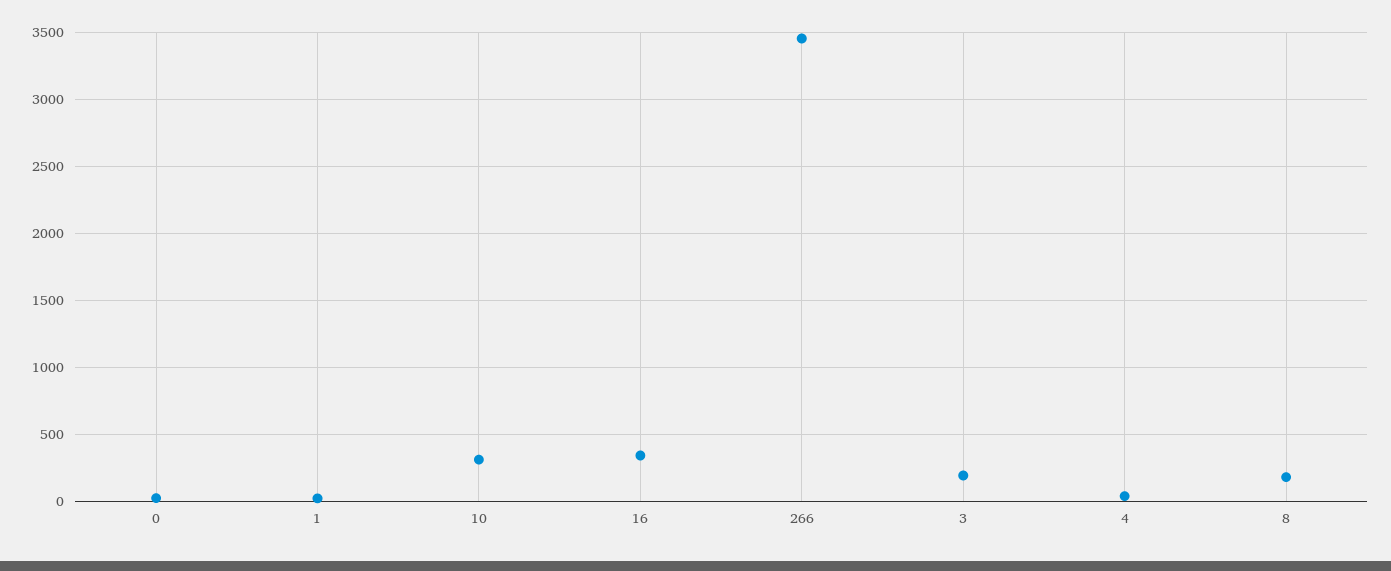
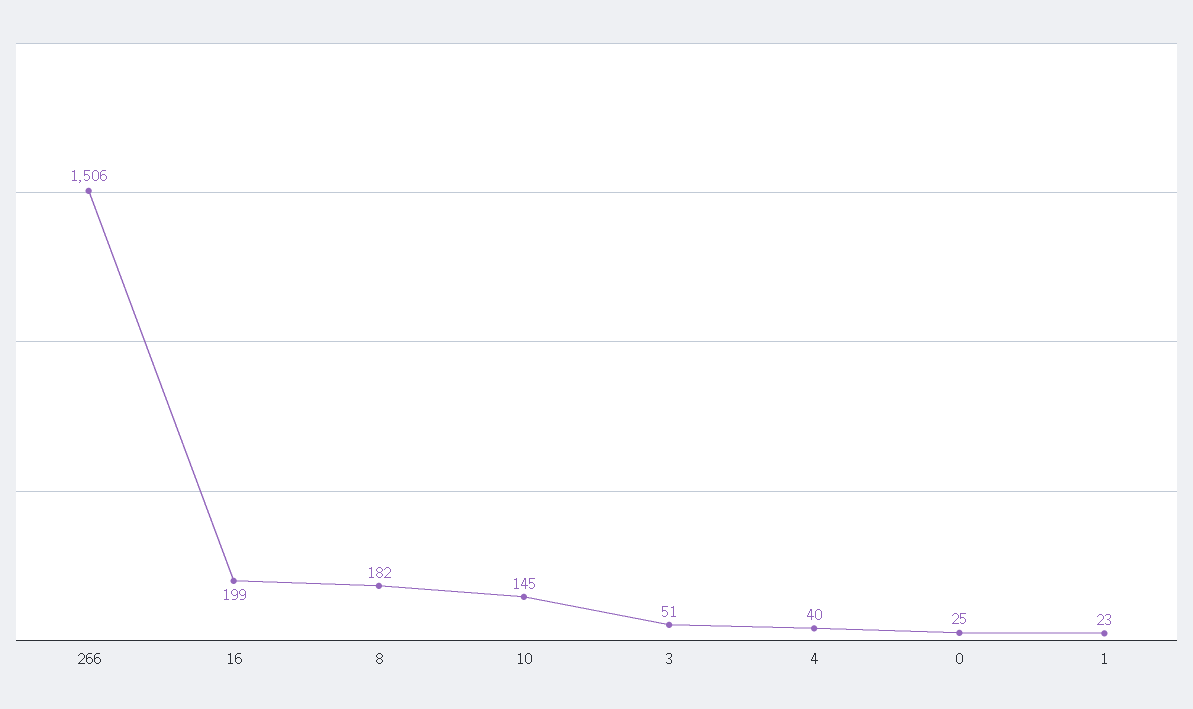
  {
    "0": 25,
    "1": 23,
-   "10": 300,
+   "10": 145,
-   "16": 350,
+   "16": 199,
-   "266": 3450,
+   "266": 1506,
-   "3": 200,
+   "3": 51,
    "4": 40,
    "8": 182
  }

